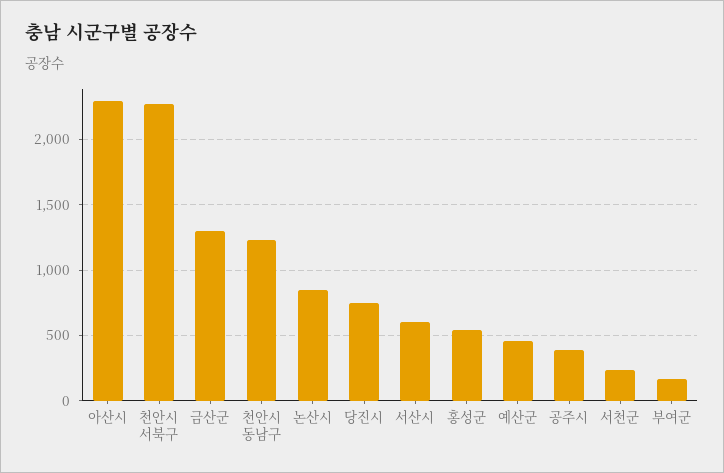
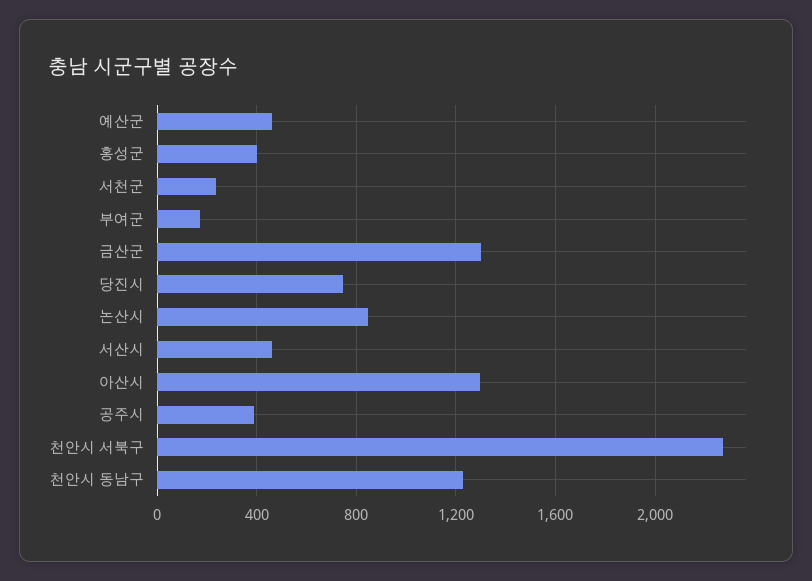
  {
-   "아산시": 2300,
+   "아산시": 1300,
    "천안시 서북구": 2250,
    "금산군": 1300,
    "천안시 동남구": 1250,
    "논산시": 850,
    "당진시": 750,
-   "서산시": 600,
+   "서산시": 450,
-   "홍성군": 550,
+   "홍성군": 400,
    "예산군": 450,
    "공주시": 400,
    "서천군": 250,
    "부여군": 150
  }

